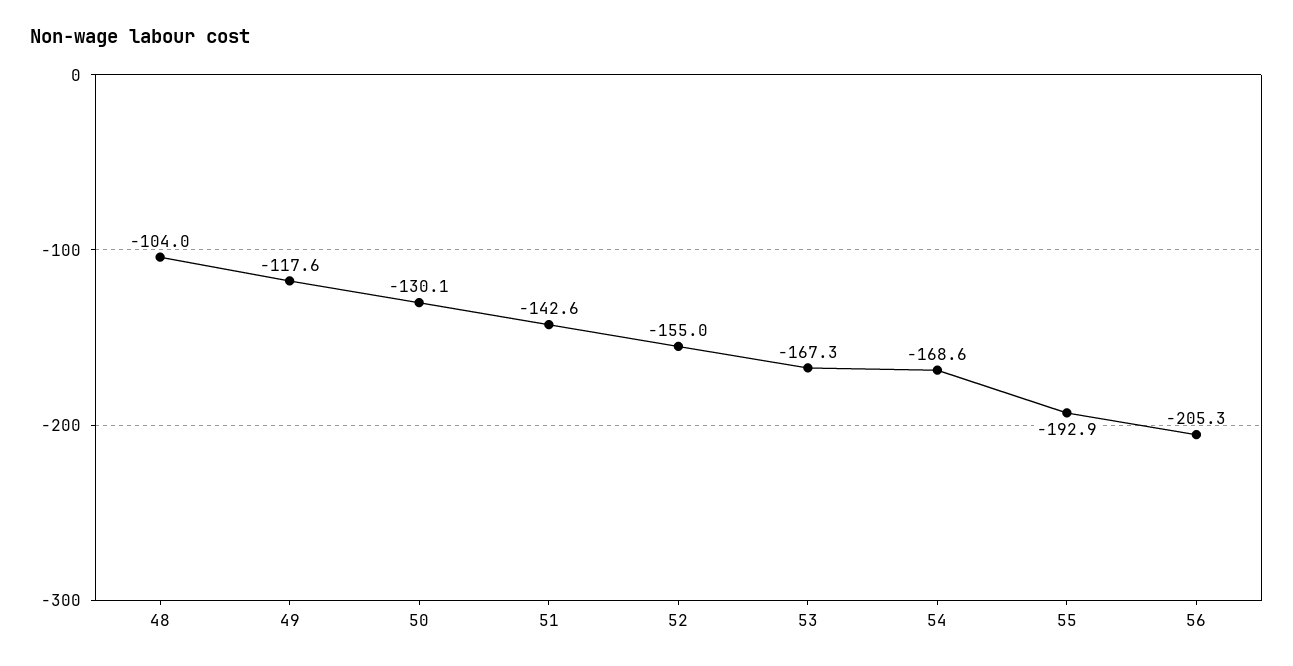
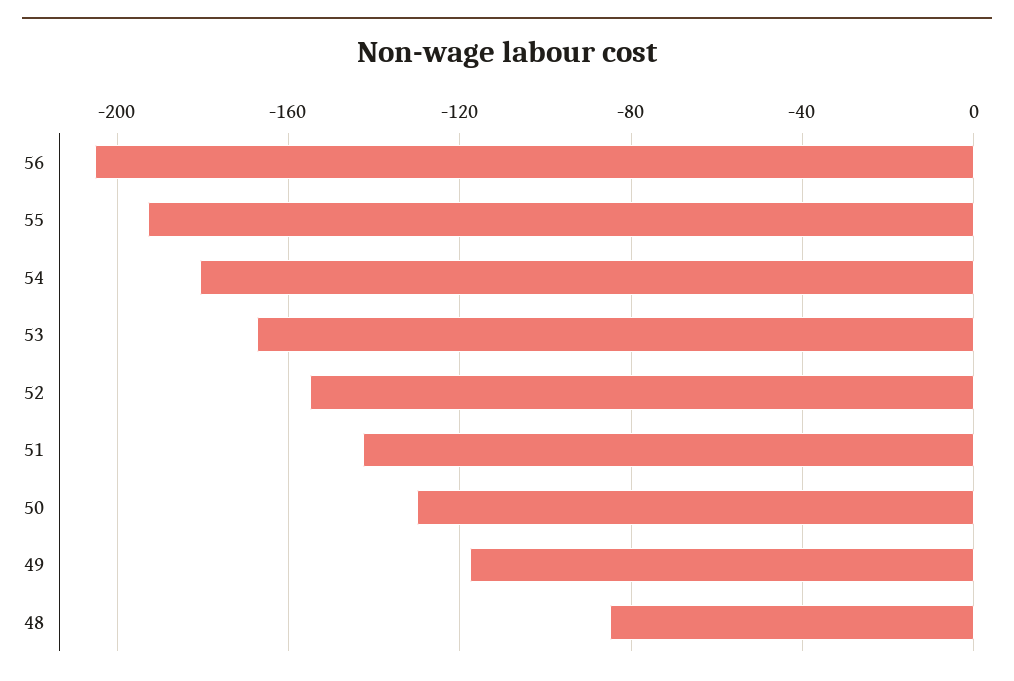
  {
-   "48": -104,
+   "48": -85,
    "49": -117.6,
    "50": -130.1,
    "51": -142.6,
    "52": -155,
    "53": -167.3,
-   "54": -168.6,
+   "54": -180,
    "55": -192.9,
    "56": -205.3
  }

